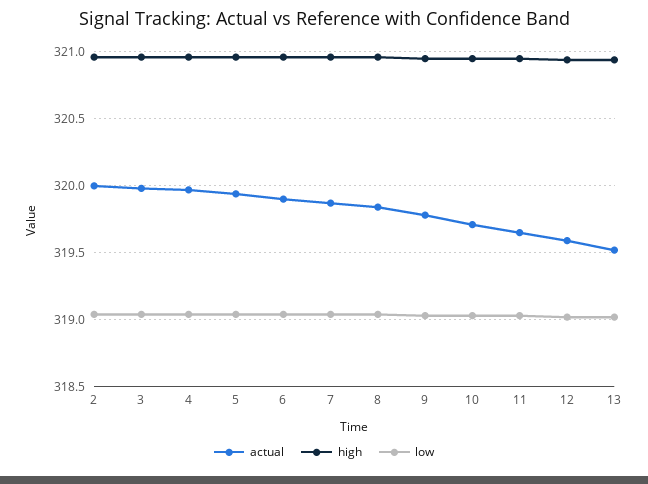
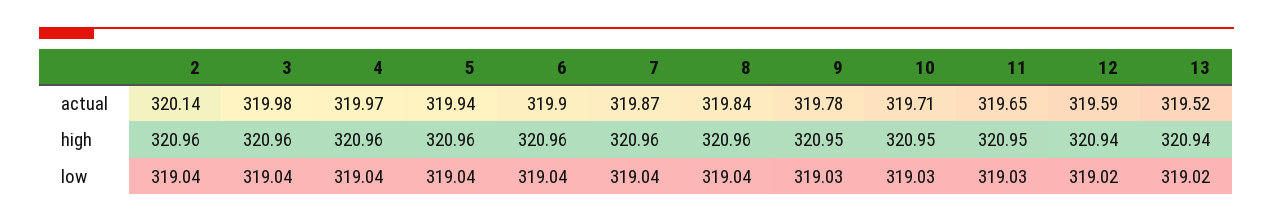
  {
    "actual": {
-     "2": 320,
+     "2": 320.14,
      "3": 319.98,
      "4": 319.97,
      "5": 319.94,
      "6": 319.9,
      "7": 319.87,
      "8": 319.84,
      "9": 319.78,
      "10": 319.71,
      "11": 319.65,
      "12": 319.59,
      "13": 319.52
    },
    "high": {
      "2": 320.96,
      "3": 320.96,
      "4": 320.96,
      "5": 320.96,
      "6": 320.96,
      "7": 320.96,
      "8": 320.96,
      "9": 320.95,
      "10": 320.95,
      "11": 320.95,
      "12": 320.94,
      "13": 320.94
    },
    "low": {
      "2": 319.04,
      "3": 319.04,
      "4": 319.04,
      "5": 319.04,
      "6": 319.04,
      "7": 319.04,
      "8": 319.04,
      "9": 319.03,
      "10": 319.03,
      "11": 319.03,
      "12": 319.02,
      "13": 319.02
    }
  }

